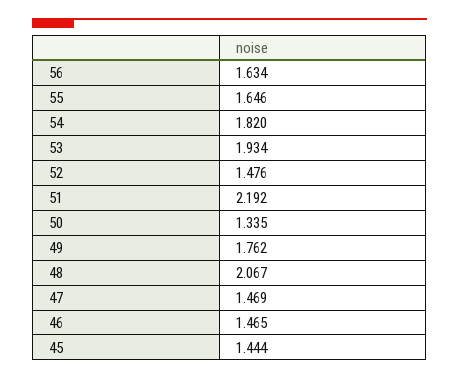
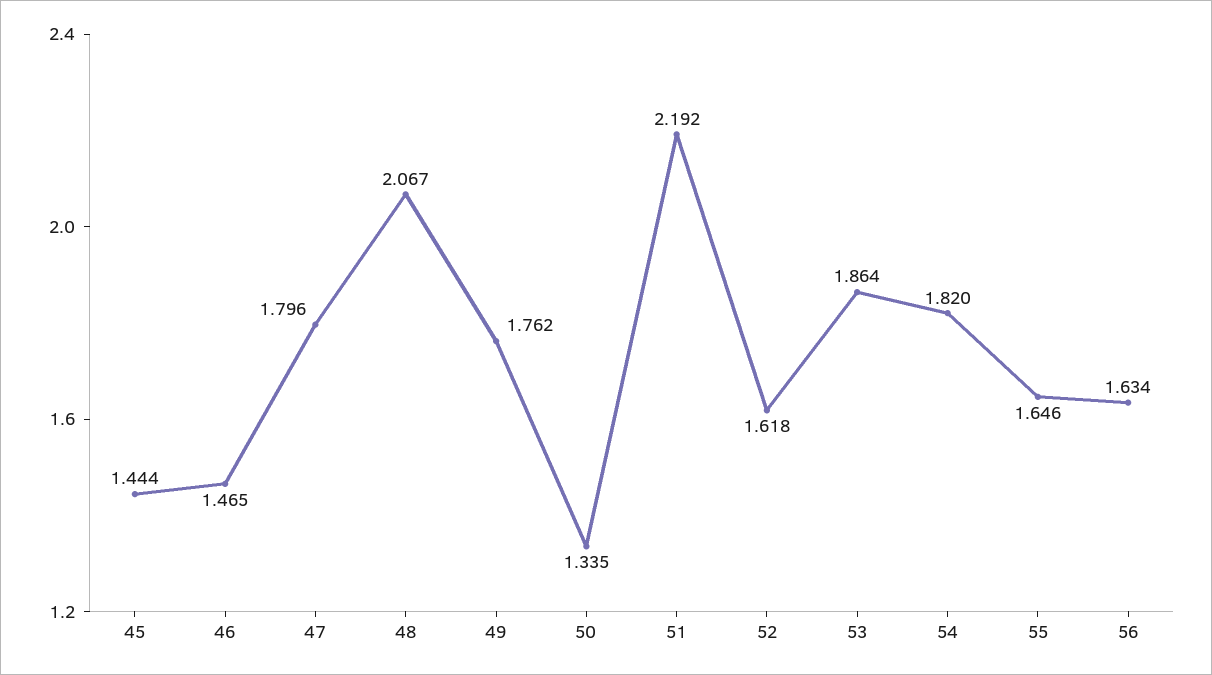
  {
    "56": 1.634,
    "55": 1.646,
    "54": 1.82,
-   "53": 1.934,
+   "53": 1.864,
-   "52": 1.476,
+   "52": 1.618,
    "51": 2.192,
    "50": 1.335,
    "49": 1.762,
    "48": 2.067,
-   "47": 1.469,
+   "47": 1.796,
    "46": 1.465,
    "45": 1.444
  }

